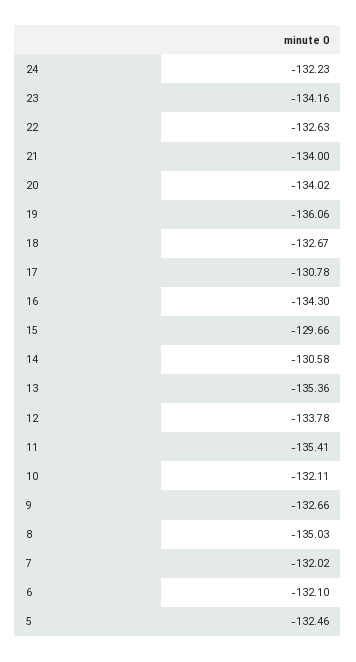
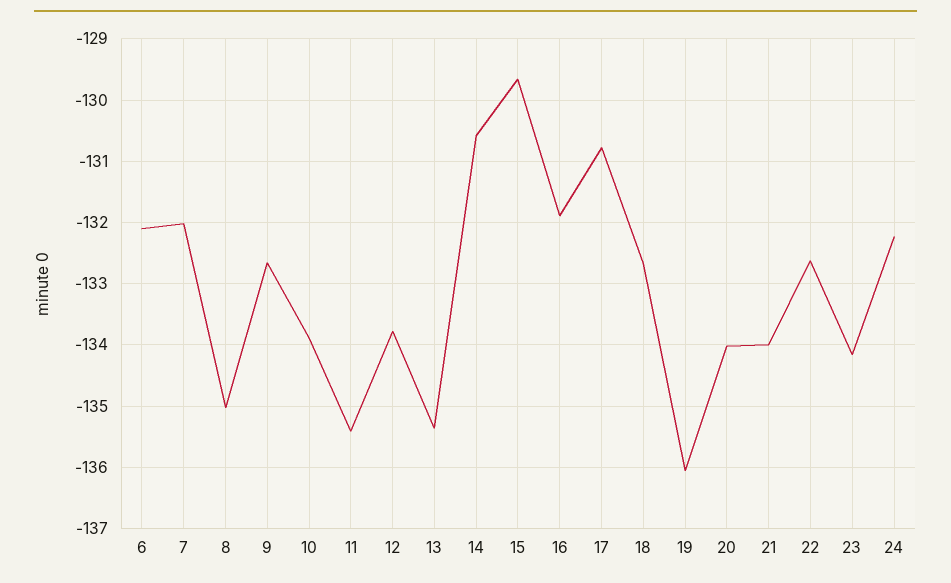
  {
    "24": -132.23,
    "23": -134.16,
    "22": -132.63,
    "21": -134,
    "20": -134.02,
    "19": -136.06,
    "18": -132.67,
    "17": -130.78,
-   "16": -134.3,
+   "16": -131.9,
    "15": -129.66,
    "14": -130.58,
    "13": -135.36,
    "12": -133.78,
    "11": -135.41,
-   "10": -132.11,
+   "10": -133.9,
    "9": -132.66,
    "8": -135.03,
    "7": -132.02,
-   "6": -132.1,
+   "6": -132.1
-   "5": -132.46
  }

